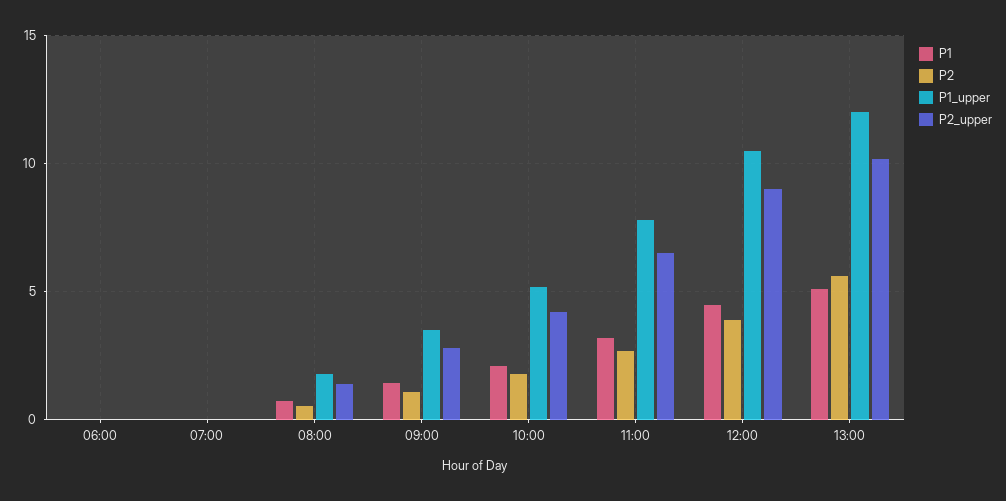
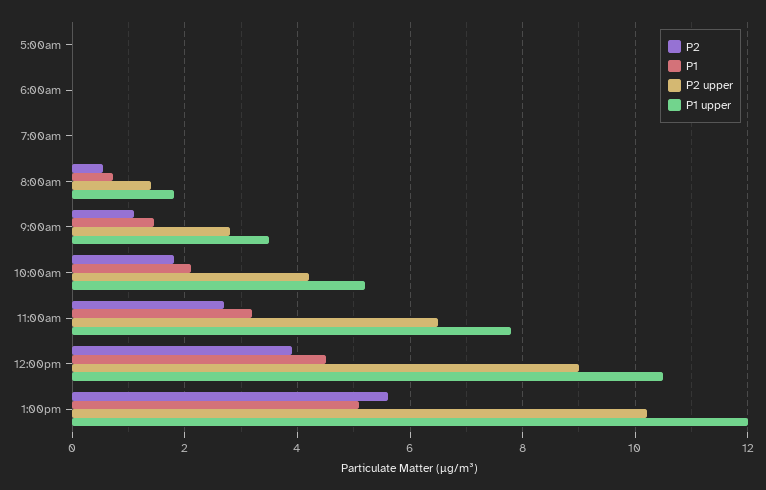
  {
    "P1": {
      "06:00": 0,
      "07:00": 0,
      "08:00": 0.8,
      "09:00": 1.4,
      "10:00": 2.2,
      "11:00": 3.2,
      "12:00": 4.6,
-     "13:00": 5.2
+     "13:00": 5.2,
+     "5:00am": 0
    },
    "P2": {
      "06:00": 0,
      "07:00": 0,
      "08:00": 0.6,
      "09:00": 1.2,
      "10:00": 1.8,
      "11:00": 2.8,
      "12:00": 4,
-     "13:00": 5.6
+     "13:00": 5.6,
+     "5:00am": 0
    },
    "P1_upper": {
      "06:00": 0,
      "07:00": 0,
      "08:00": 1.8,
      "09:00": 3.6,
      "10:00": 5.2,
      "11:00": 7.8,
      "12:00": 10.6,
-     "13:00": 12
+     "13:00": 12,
+     "5:00am": 0
    },
    "P2_upper": {
      "06:00": 0,
      "07:00": 0,
      "08:00": 1.4,
      "09:00": 2.8,
      "10:00": 4.2,
      "11:00": 6.6,
      "12:00": 9,
-     "13:00": 10.2
+     "13:00": 10.2,
+     "5:00am": 0
    }
  }

